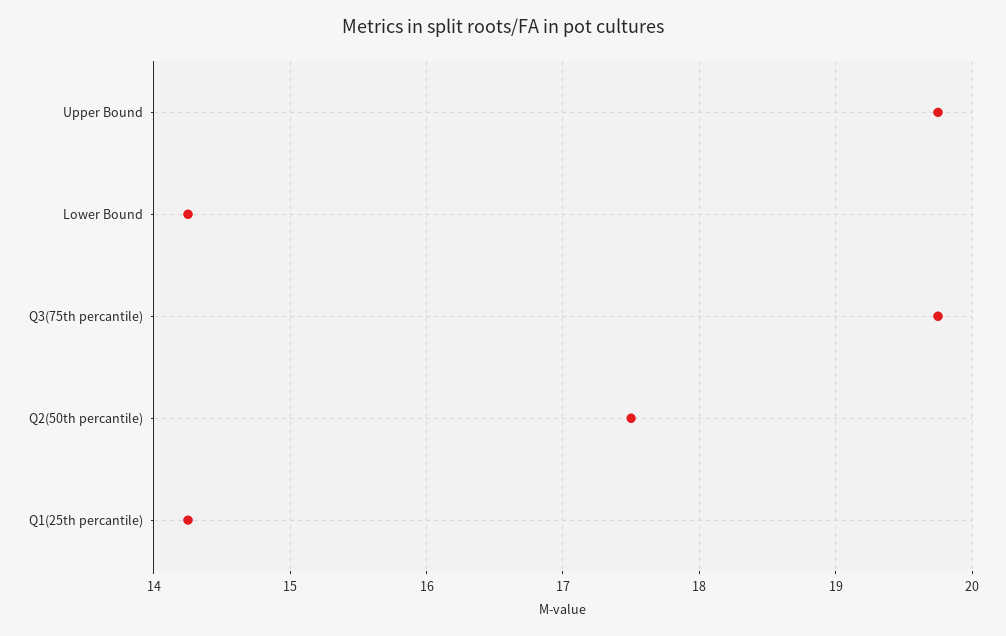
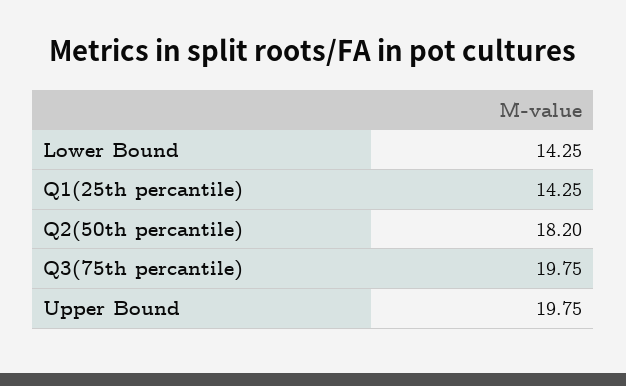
  {
    "Upper Bound": 19.75,
    "Lower Bound": 14.25,
    "Q3(75th percantile)": 19.75,
-   "Q2(50th percantile)": 17.5,
+   "Q2(50th percantile)": 18.2,
    "Q1(25th percantile)": 14.25
  }

